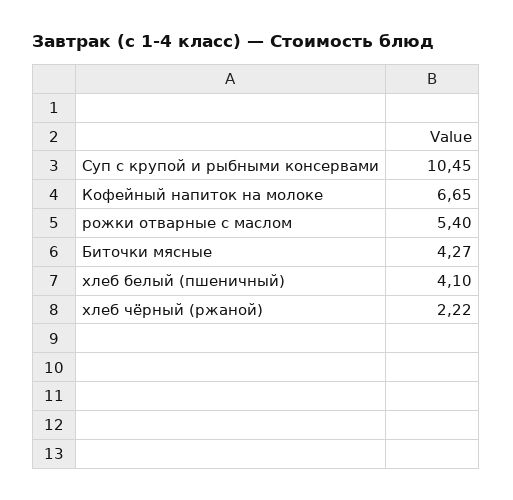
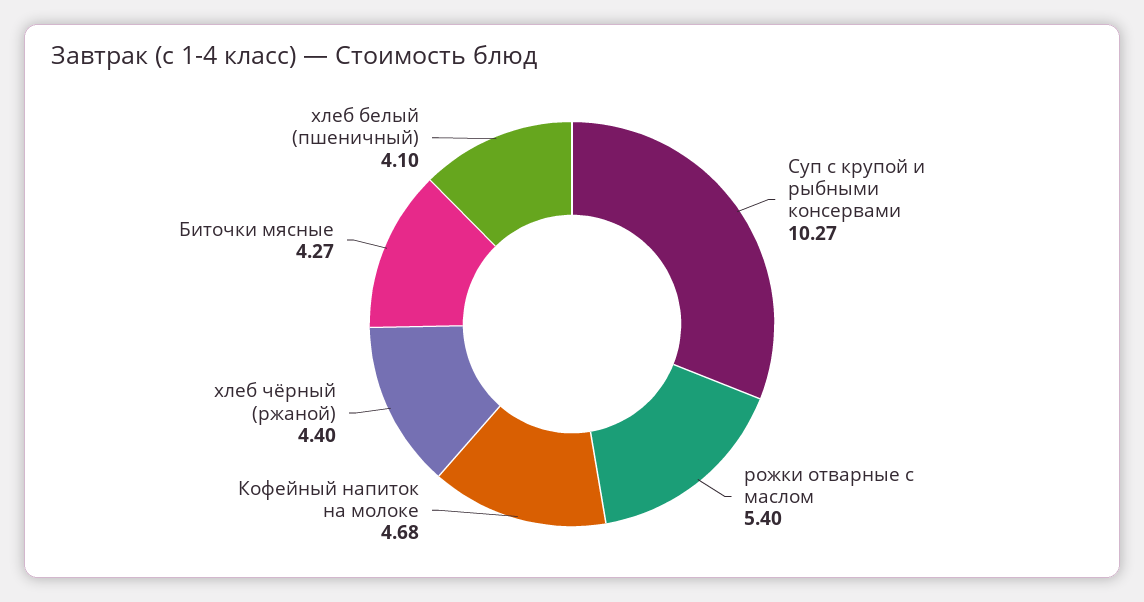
  {
-   "Суп с крупой и рыбными консервами": 10.45,
+   "Суп с крупой и рыбными консервами": 10.27,
-   "Кофейный напиток на молоке": 6.65,
+   "Кофейный напиток на молоке": 4.68,
    "рожки отварные с маслом": 5.4,
    "Биточки мясные": 4.27,
    "хлеб белый (пшеничный)": 4.1,
-   "хлеб чёрный (ржаной)": 2.22
+   "хлеб чёрный (ржаной)": 4.4
  }

